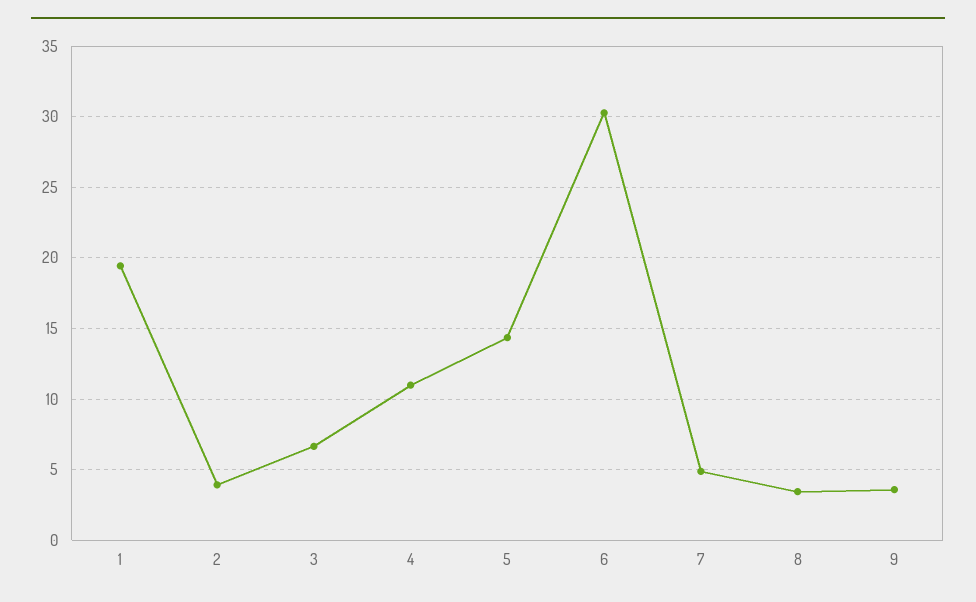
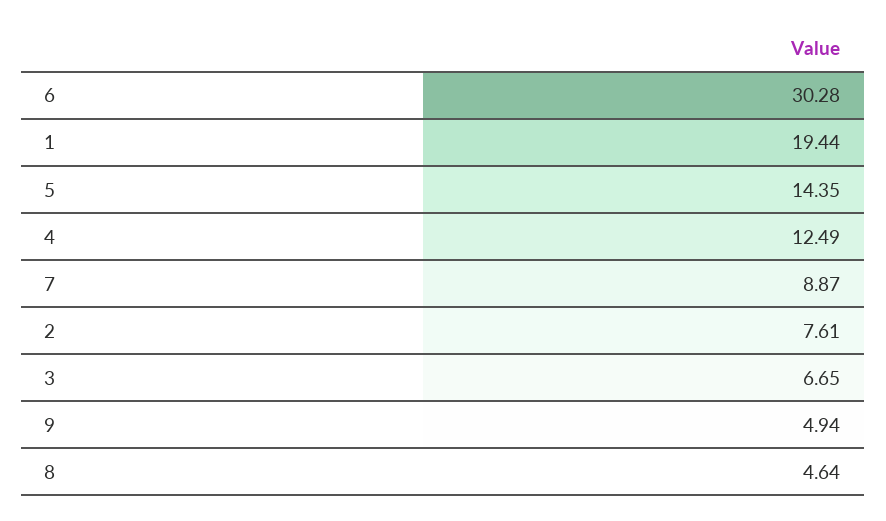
  {
    "1": 19.44,
-   "2": 4,
+   "2": 7.61,
    "3": 6.65,
-   "4": 11,
+   "4": 12.49,
    "5": 14.35,
    "6": 30.28,
-   "7": 5,
+   "7": 8.87,
-   "8": 3.5,
+   "8": 4.64,
-   "9": 3.5
+   "9": 4.94
  }

